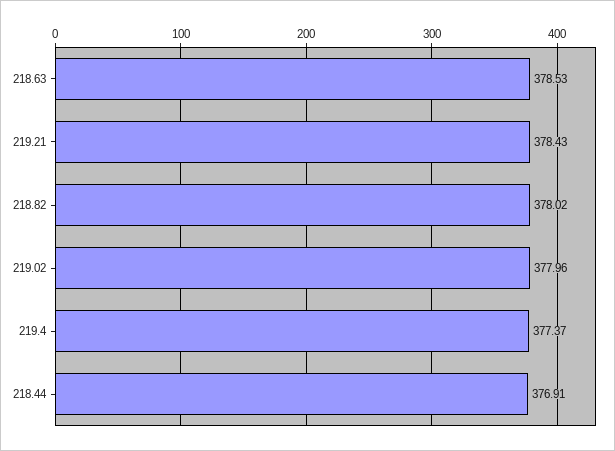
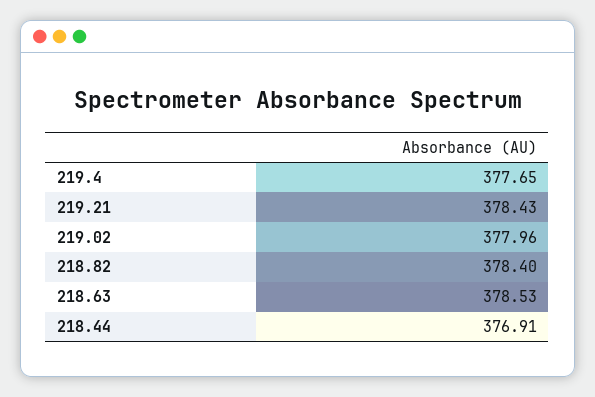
  {
    "218.63": 378.53,
    "219.21": 378.43,
-   "218.82": 378.02,
+   "218.82": 378.4,
    "219.02": 377.96,
-   "219.4": 377.37,
+   "219.4": 377.65,
    "218.44": 376.91
  }

